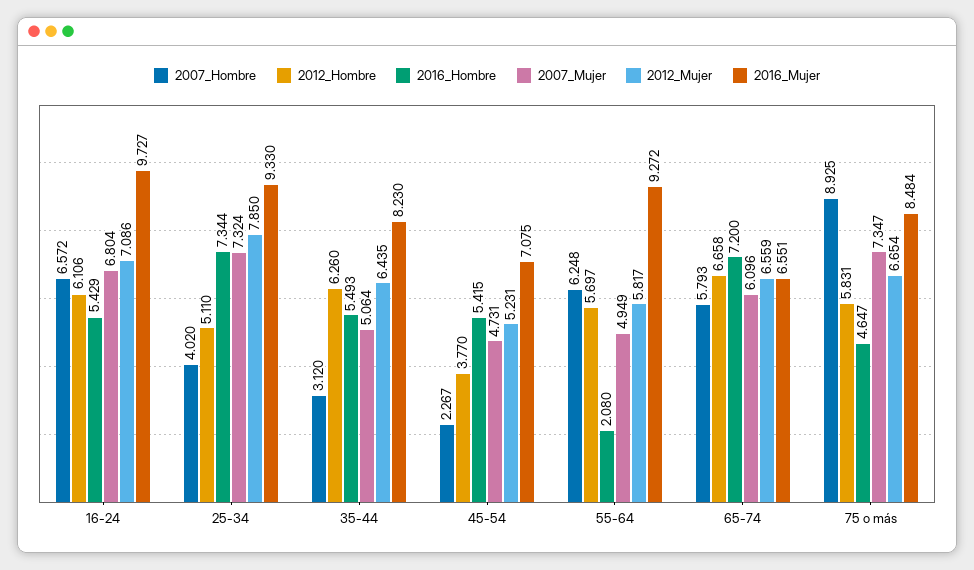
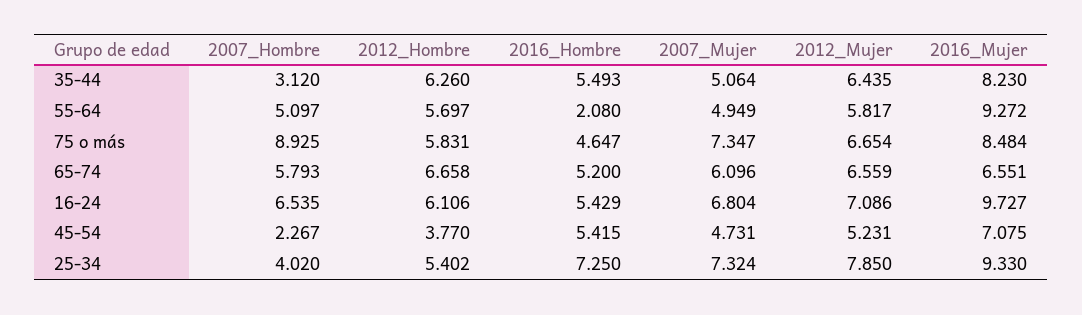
  {
    "2007_Hombre": {
-     "16-24": 6.572,
+     "16-24": 6.535,
      "25-34": 4.02,
      "35-44": 3.12,
      "45-54": 2.267,
-     "55-64": 6.248,
+     "55-64": 5.097,
      "65-74": 5.793,
      "75 o más": 8.925
    },
    "2012_Hombre": {
      "16-24": 6.106,
-     "25-34": 5.11,
+     "25-34": 5.402,
      "35-44": 6.26,
      "45-54": 3.77,
      "55-64": 5.697,
      "65-74": 6.658,
      "75 o más": 5.831
    },
    "2016_Hombre": {
      "16-24": 5.429,
-     "25-34": 7.344,
+     "25-34": 7.25,
      "35-44": 5.493,
      "45-54": 5.415,
      "55-64": 2.08,
-     "65-74": 7.2,
+     "65-74": 5.2,
      "75 o más": 4.647
    },
    "2007_Mujer": {
      "16-24": 6.804,
      "25-34": 7.324,
      "35-44": 5.064,
      "45-54": 4.731,
      "55-64": 4.949,
      "65-74": 6.096,
      "75 o más": 7.347
    },
    "2012_Mujer": {
      "16-24": 7.086,
      "25-34": 7.85,
      "35-44": 6.435,
      "45-54": 5.231,
      "55-64": 5.817,
      "65-74": 6.559,
      "75 o más": 6.654
    },
    "2016_Mujer": {
      "16-24": 9.727,
      "25-34": 9.33,
      "35-44": 8.23,
      "45-54": 7.075,
      "55-64": 9.272,
      "65-74": 6.551,
      "75 o más": 8.484
    }
  }

